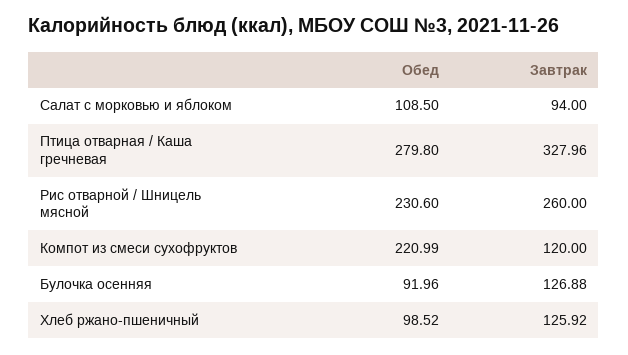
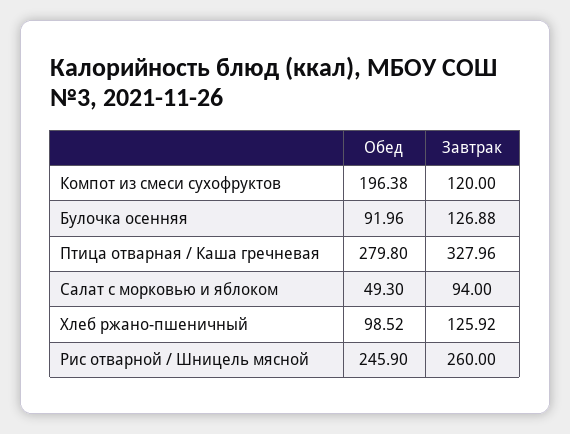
  {
    "Обед": {
-     "Салат с морковью и яблоком": 108.5,
+     "Салат с морковью и яблоком": 49.3,
      "Птица отварная / Каша гречневая": 279.8,
-     "Рис отварной / Шницель мясной": 230.6,
+     "Рис отварной / Шницель мясной": 245.9,
-     "Компот из смеси сухофруктов": 220.99,
+     "Компот из смеси сухофруктов": 196.38,
      "Булочка осенняя": 91.96,
      "Хлеб ржано-пшеничный": 98.52
    },
    "Завтрак": {
      "Салат с морковью и яблоком": 94,
      "Птица отварная / Каша гречневая": 327.96,
      "Рис отварной / Шницель мясной": 260,
      "Компот из смеси сухофруктов": 120,
      "Булочка осенняя": 126.88,
      "Хлеб ржано-пшеничный": 125.92
    }
  }

